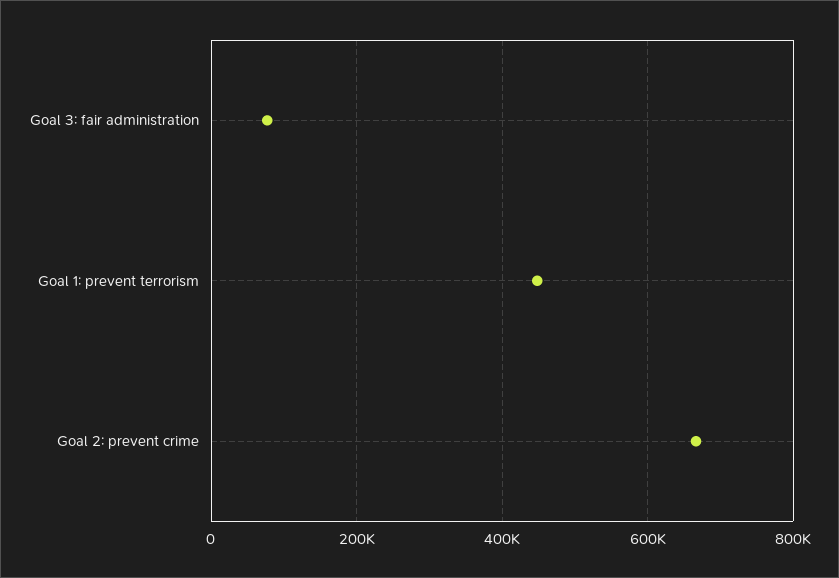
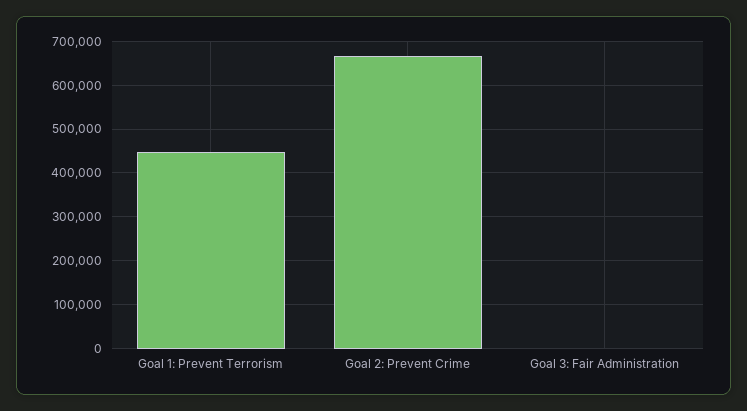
  {
-   "Goal 3: fair administration": 80000,
+   "Goal 3: fair administration": 0,
    "Goal 1: prevent terrorism": 440000,
    "Goal 2: prevent crime": 660000
  }

